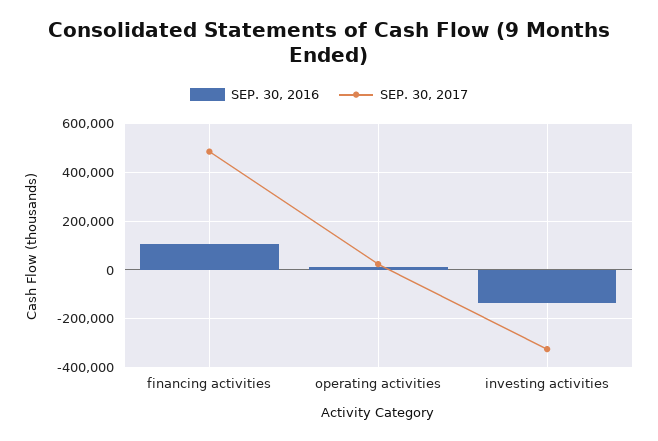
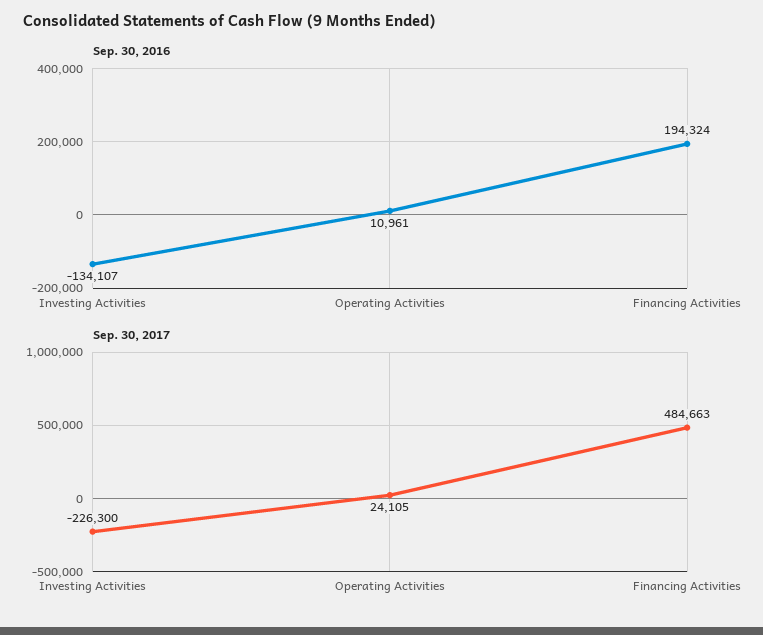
  {
    "SEP. 30, 2016": {
-     "financing activities": 100000,
+     "financing activities": 194324,
      "operating activities": 10961,
      "investing activities": -134107
    },
    "SEP. 30, 2017": {
      "financing activities": 484663,
      "operating activities": 24105,
-     "investing activities": -325000
+     "investing activities": -226300
    }
  }

